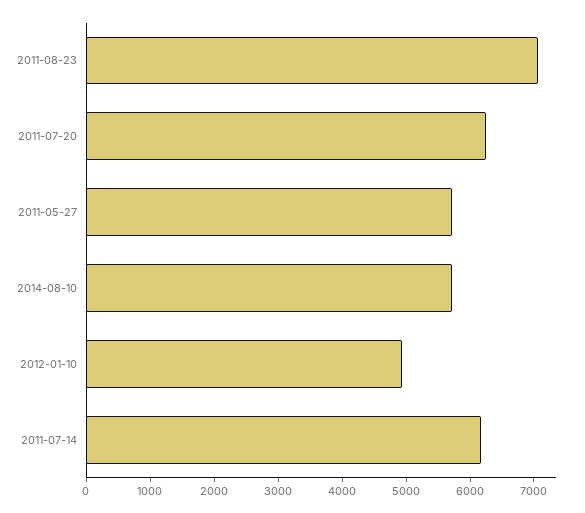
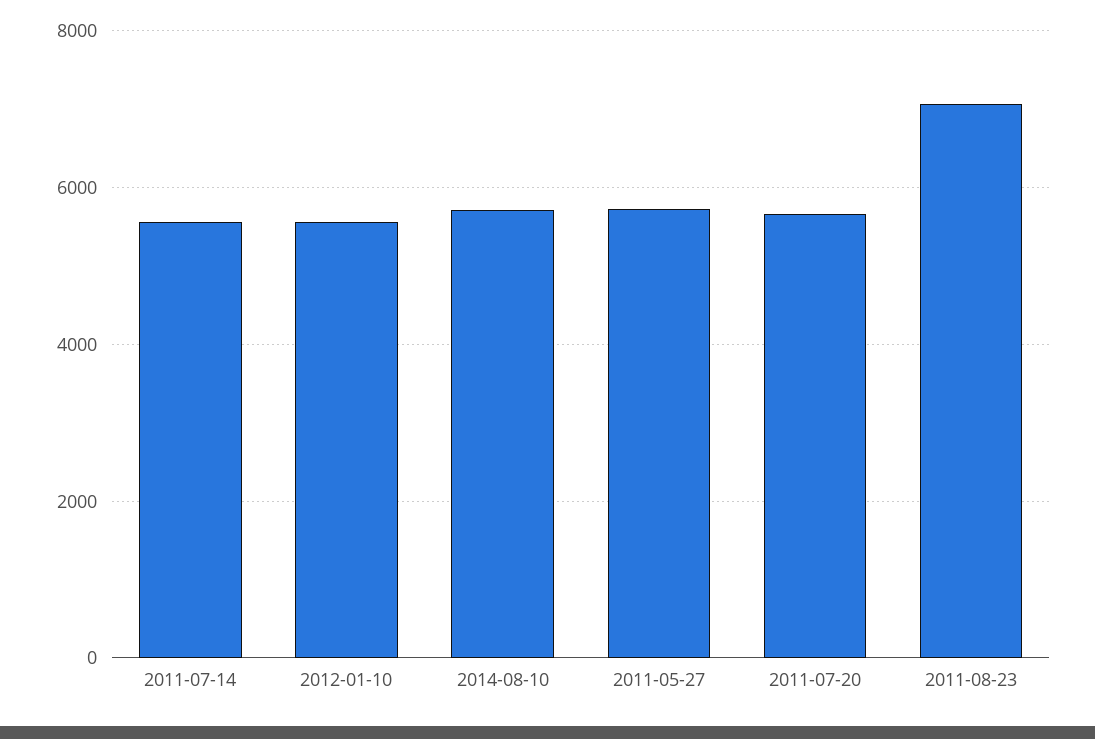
  {
    "2011-08-23": 7000,
-   "2011-07-20": 6200,
+   "2011-07-20": 5600,
    "2011-05-27": 5800,
    "2014-08-10": 5800,
-   "2012-01-10": 5000,
+   "2012-01-10": 5600,
-   "2011-07-14": 6200
+   "2011-07-14": 5600
  }

